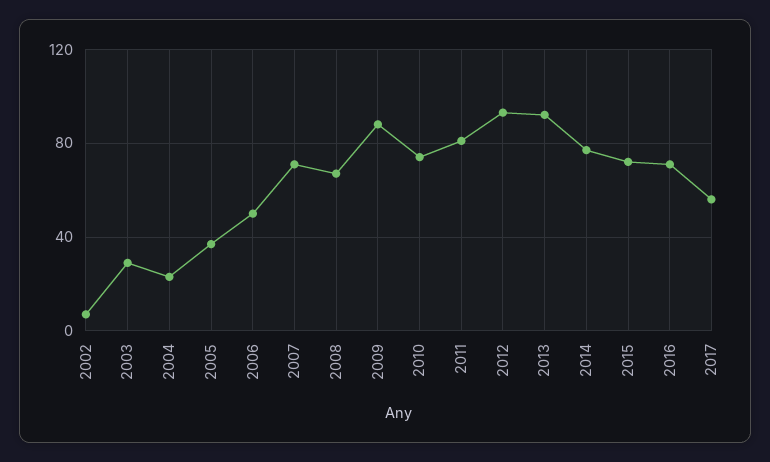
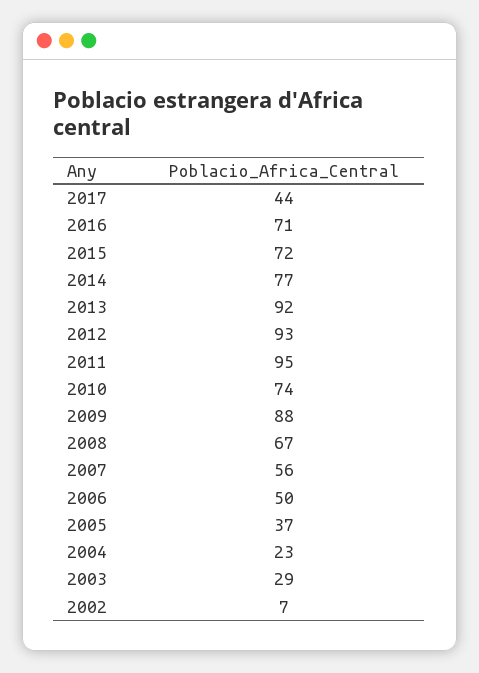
  {
    "2002": 7,
    "2003": 29,
    "2004": 23,
    "2005": 37,
    "2006": 50,
-   "2007": 70,
+   "2007": 56,
    "2008": 67,
    "2009": 88,
    "2010": 74,
-   "2011": 80,
+   "2011": 95,
    "2012": 93,
    "2013": 92,
    "2014": 77,
    "2015": 72,
    "2016": 71,
-   "2017": 55
+   "2017": 44
  }

